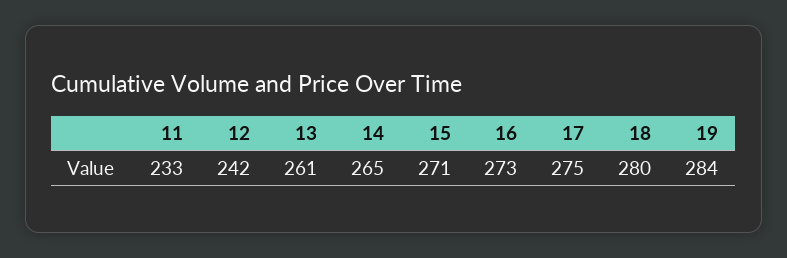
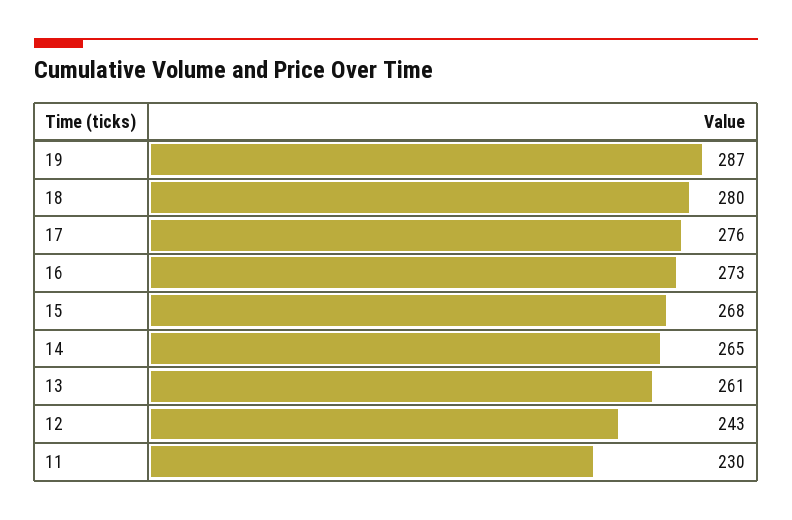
  {
-   "11": 233,
+   "11": 230,
-   "12": 242,
+   "12": 243,
    "13": 261,
    "14": 265,
-   "15": 271,
+   "15": 268,
    "16": 273,
-   "17": 275,
+   "17": 276,
    "18": 280,
-   "19": 284
+   "19": 287
  }

